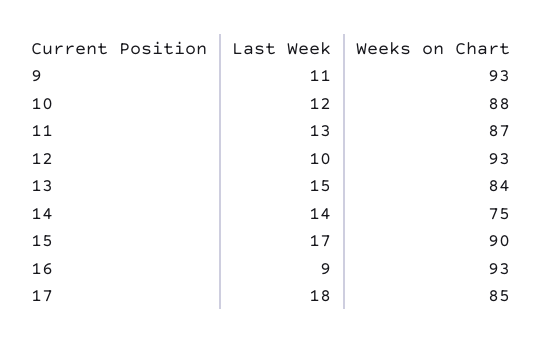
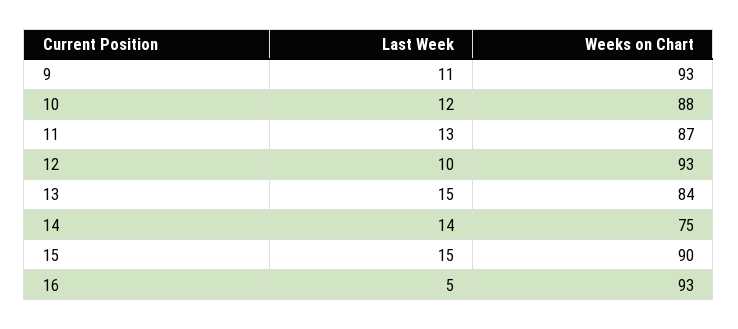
  {
    "Last Week": {
      "9": 11,
      "10": 12,
      "11": 13,
      "12": 10,
      "13": 15,
      "14": 14,
-     "15": 17,
+     "15": 15,
-     "16": 9,
+     "16": 5
-     "17": 18
    },
    "Weeks on Chart": {
      "9": 93,
      "10": 88,
      "11": 87,
      "12": 93,
      "13": 84,
      "14": 75,
      "15": 90,
-     "16": 93,
+     "16": 93
-     "17": 85
    }
  }

